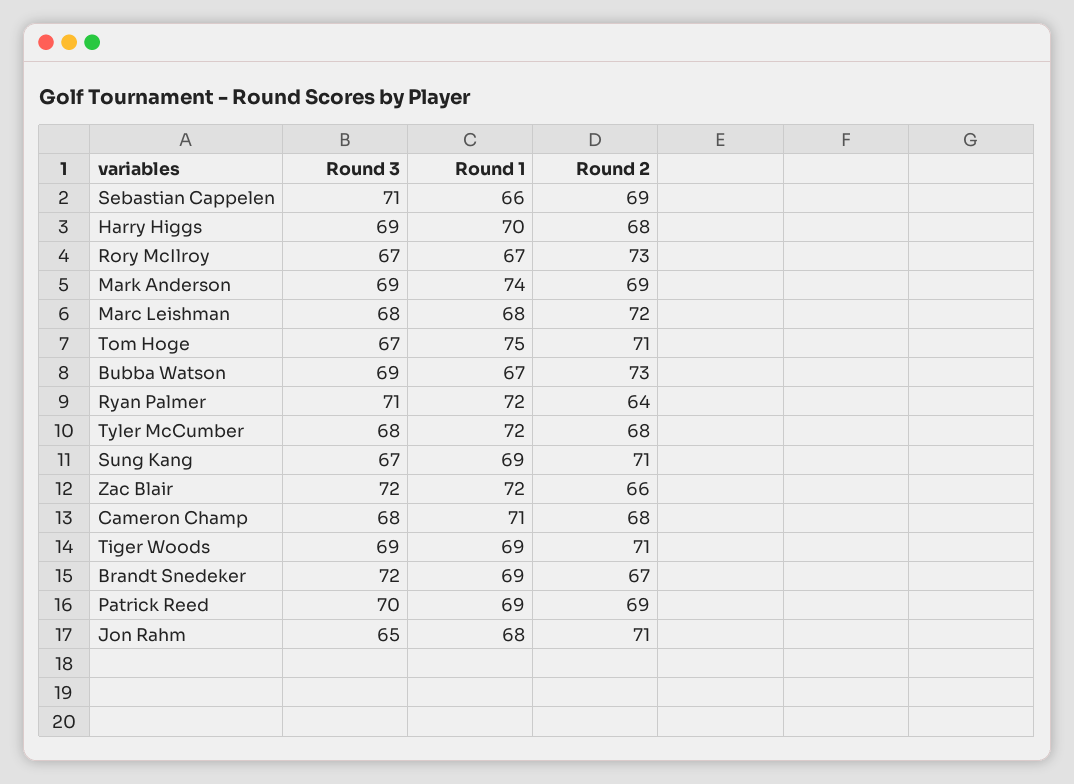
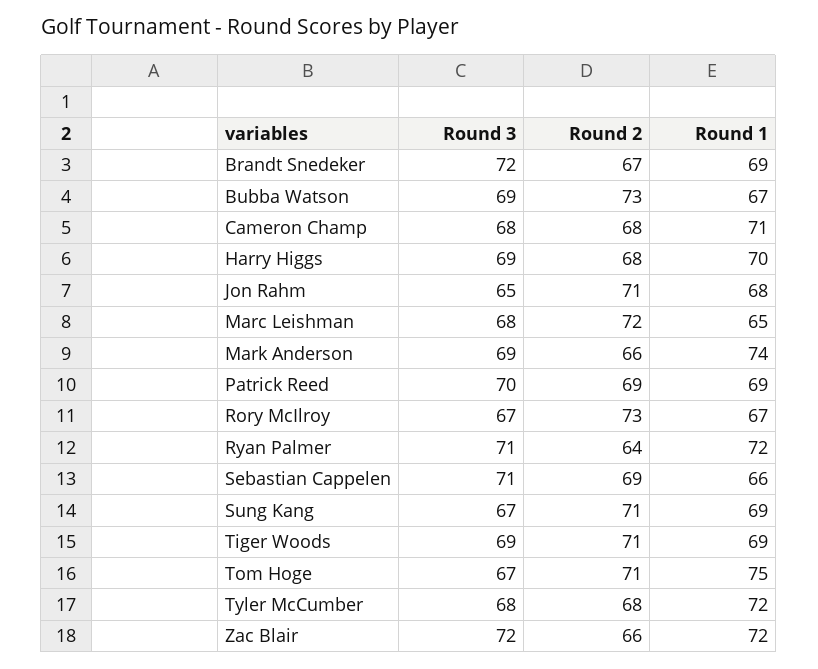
  {
    "Round 3": {
      "Sebastian Cappelen": 71,
      "Harry Higgs": 69,
      "Rory McIlroy": 67,
      "Mark Anderson": 69,
      "Marc Leishman": 68,
      "Tom Hoge": 67,
      "Bubba Watson": 69,
      "Ryan Palmer": 71,
      "Tyler McCumber": 68,
      "Sung Kang": 67,
      "Zac Blair": 72,
      "Cameron Champ": 68,
      "Tiger Woods": 69,
      "Brandt Snedeker": 72,
      "Patrick Reed": 70,
      "Jon Rahm": 65
    },
    "Round 1": {
      "Sebastian Cappelen": 66,
      "Harry Higgs": 70,
      "Rory McIlroy": 67,
      "Mark Anderson": 74,
-     "Marc Leishman": 68,
+     "Marc Leishman": 65,
      "Tom Hoge": 75,
      "Bubba Watson": 67,
      "Ryan Palmer": 72,
      "Tyler McCumber": 72,
      "Sung Kang": 69,
      "Zac Blair": 72,
      "Cameron Champ": 71,
      "Tiger Woods": 69,
      "Brandt Snedeker": 69,
      "Patrick Reed": 69,
      "Jon Rahm": 68
    },
    "Round 2": {
      "Sebastian Cappelen": 69,
      "Harry Higgs": 68,
      "Rory McIlroy": 73,
-     "Mark Anderson": 69,
+     "Mark Anderson": 66,
      "Marc Leishman": 72,
      "Tom Hoge": 71,
      "Bubba Watson": 73,
      "Ryan Palmer": 64,
      "Tyler McCumber": 68,
      "Sung Kang": 71,
      "Zac Blair": 66,
      "Cameron Champ": 68,
      "Tiger Woods": 71,
      "Brandt Snedeker": 67,
      "Patrick Reed": 69,
      "Jon Rahm": 71
    }
  }

